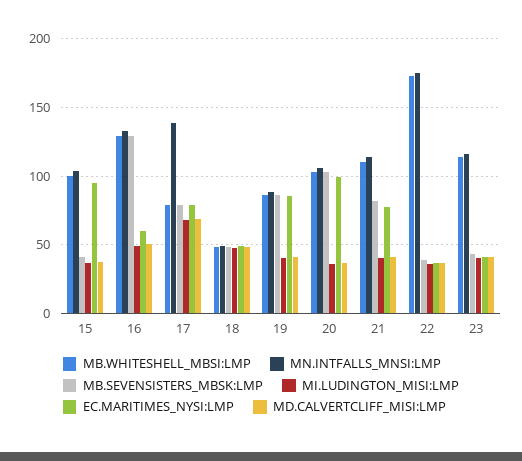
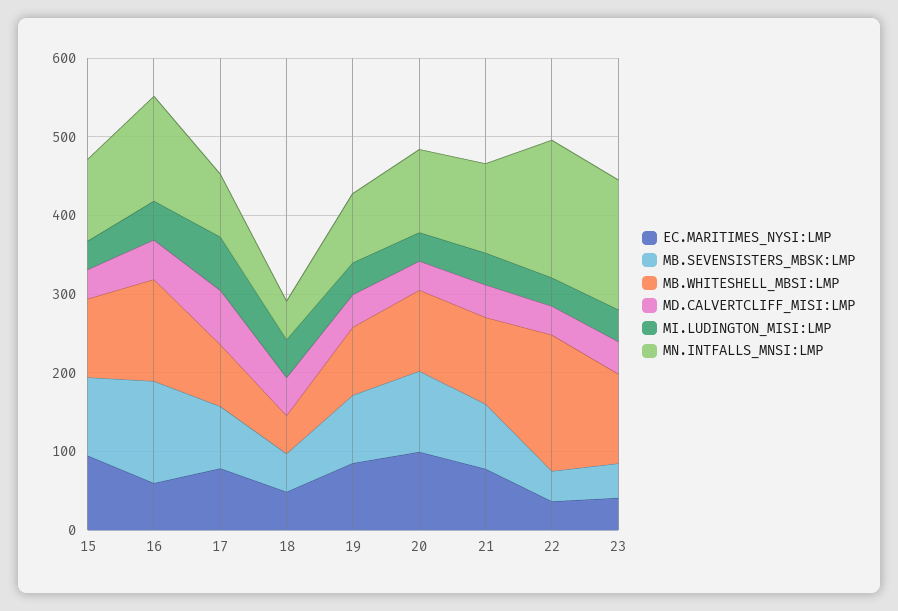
  {
    "MB.WHITESHELL_MBSI:LMP": {
      "15": 100,
      "16": 130,
      "17": 80,
      "18": 50,
      "19": 85,
      "20": 105,
      "21": 110,
      "22": 175,
      "23": 115
    },
    "MN.INTFALLS_MNSI:LMP": {
      "15": 105,
      "16": 135,
-     "17": 140,
+     "17": 80,
      "18": 50,
      "19": 90,
      "20": 105,
      "21": 115,
      "22": 175,
-     "23": 115
+     "23": 160
    },
    "MB.SEVENSISTERS_MBSK:LMP": {
-     "15": 40,
+     "15": 100,
      "16": 130,
      "17": 80,
      "18": 50,
      "19": 85,
      "20": 105,
      "21": 80,
      "22": 40,
      "23": 45
    },
    "MI.LUDINGTON_MISI:LMP": {
      "15": 35,
      "16": 50,
      "17": 70,
      "18": 50,
      "19": 40,
      "20": 35,
      "21": 40,
      "22": 35,
      "23": 40
    },
    "EC.MARITIMES_NYSI:LMP": {
      "15": 95,
      "16": 60,
      "17": 80,
      "18": 50,
      "19": 85,
      "20": 100,
      "21": 80,
      "22": 35,
      "23": 40
    },
    "MD.CALVERTCLIFF_MISI:LMP": {
      "15": 35,
      "16": 50,
      "17": 70,
      "18": 50,
      "19": 40,
      "20": 35,
      "21": 40,
      "22": 35,
      "23": 40
    }
  }

